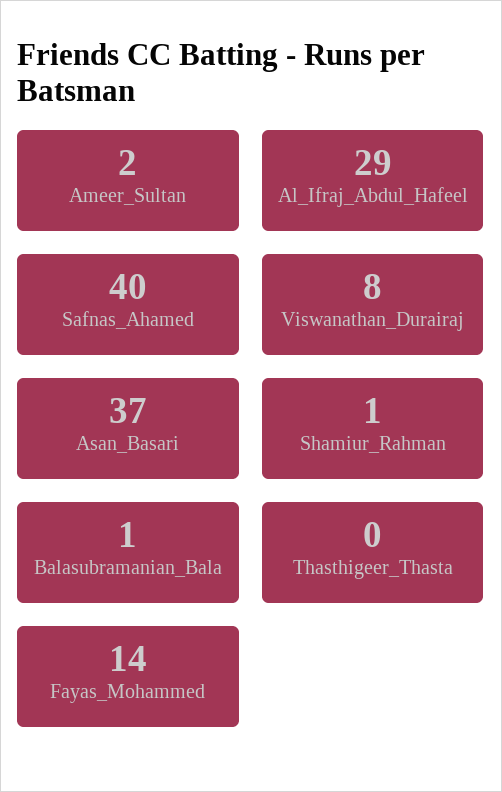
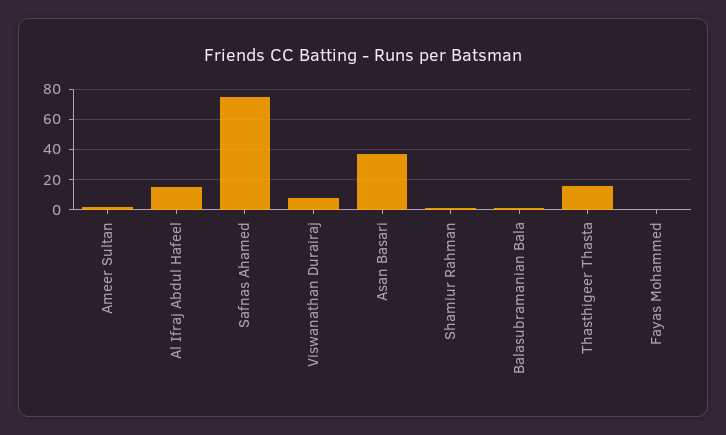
  {
    "Ameer_Sultan": 2,
-   "Al_Ifraj_Abdul_Hafeel": 29,
+   "Al_Ifraj_Abdul_Hafeel": 15,
-   "Safnas_Ahamed": 40,
+   "Safnas_Ahamed": 75,
    "Viswanathan_Durairaj": 8,
    "Asan_Basari": 37,
    "Shamiur_Rahman": 1,
    "Balasubramanian_Bala": 1,
-   "Thasthigeer_Thasta": 0,
+   "Thasthigeer_Thasta": 15,
-   "Fayas_Mohammed": 14
+   "Fayas_Mohammed": 0
  }

